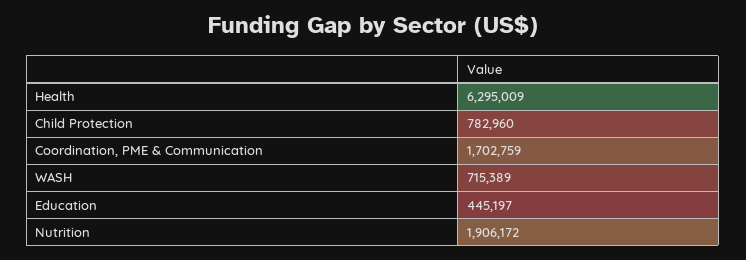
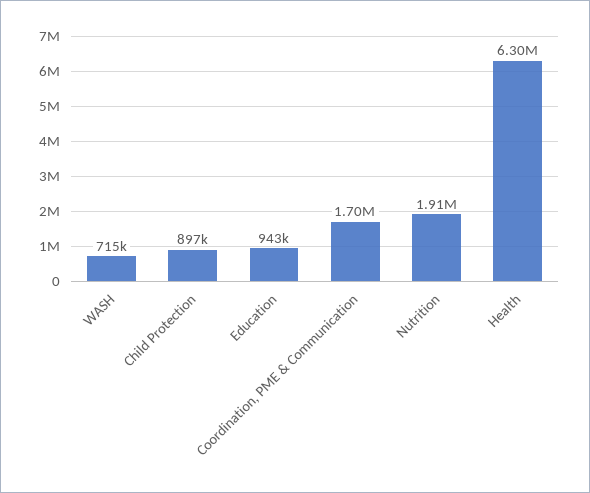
  {
    "Health": 6295009,
-   "Child Protection": 782960,
+   "Child Protection": 897000,
    "Coordination, PME & Communication": 1702759,
    "WASH": 715389,
-   "Education": 445197,
+   "Education": 943000,
    "Nutrition": 1906172
  }

